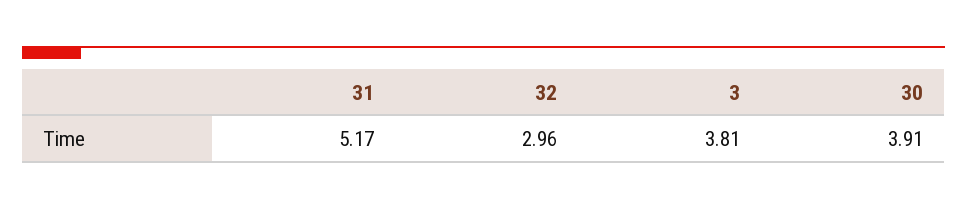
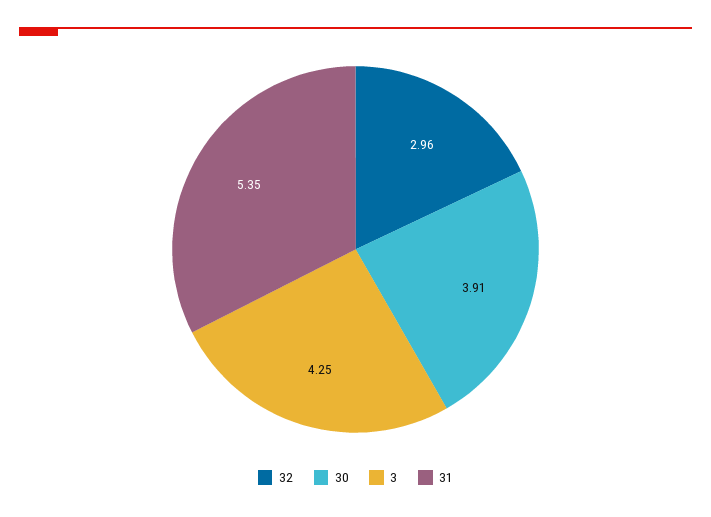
  {
-   "31": 5.17,
+   "31": 5.35,
    "32": 2.96,
-   "3": 3.81,
+   "3": 4.25,
    "30": 3.91
  }

